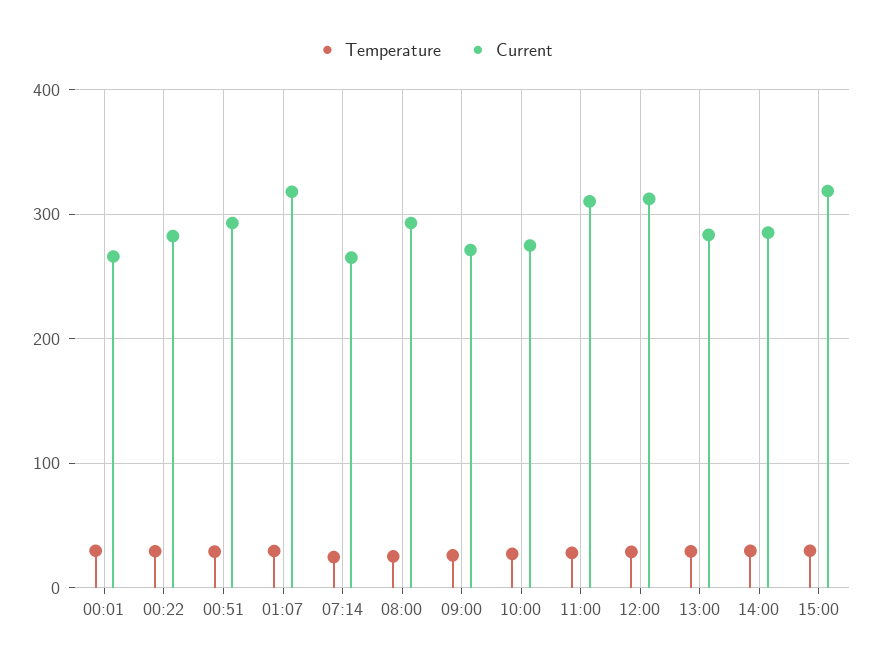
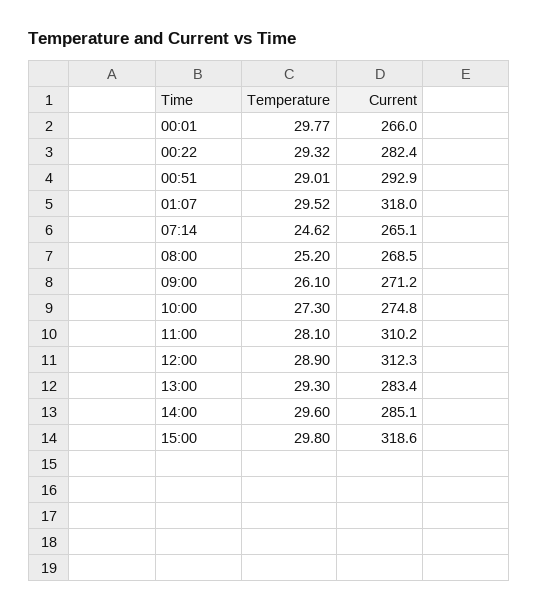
  {
    "Temperature": {
      "00:01": 29.77,
      "00:22": 29.32,
      "00:51": 29.01,
      "01:07": 29.52,
      "07:14": 24.62,
      "08:00": 25.2,
      "09:00": 26.1,
      "10:00": 27.3,
      "11:00": 28.1,
      "12:00": 28.9,
      "13:00": 29.3,
      "14:00": 29.6,
      "15:00": 29.8
    },
    "Current": {
      "00:01": 266,
      "00:22": 282.4,
      "00:51": 292.9,
      "01:07": 318,
      "07:14": 265.1,
-     "08:00": 290,
+     "08:00": 268.5,
      "09:00": 271.2,
      "10:00": 274.8,
      "11:00": 310.2,
      "12:00": 312.3,
      "13:00": 283.4,
      "14:00": 285.1,
      "15:00": 318.6
    }
  }

